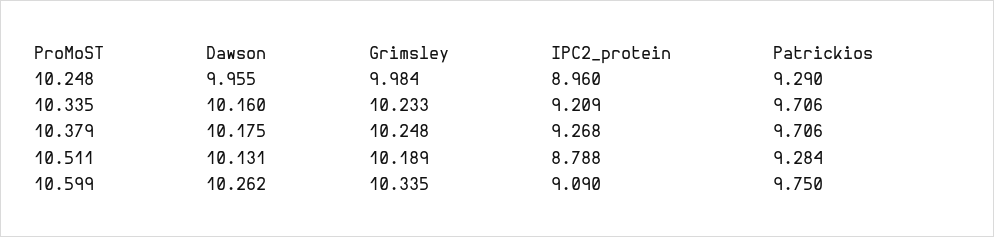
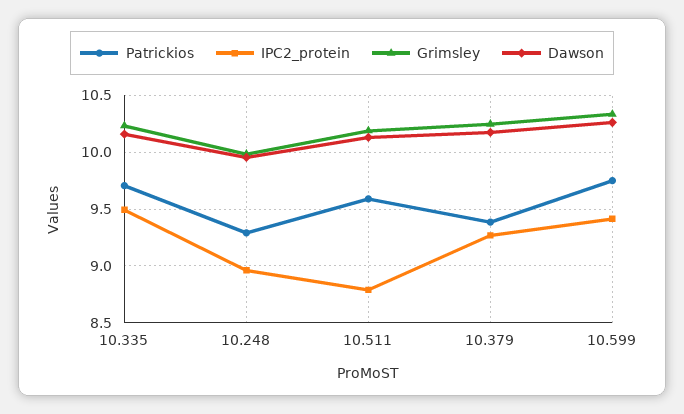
  {
    "Dawson": {
      "10.248": 9.955,
      "10.335": 10.16,
      "10.379": 10.175,
      "10.511": 10.131,
      "10.599": 10.262
    },
    "Grimsley": {
      "10.248": 9.984,
      "10.335": 10.233,
      "10.379": 10.248,
      "10.511": 10.189,
      "10.599": 10.335
    },
    "IPC2_protein": {
      "10.248": 8.96,
-     "10.335": 9.209,
+     "10.335": 9.5,
      "10.379": 9.268,
      "10.511": 8.788,
-     "10.599": 9.09
+     "10.599": 9.4
    },
    "Patrickios": {
      "10.248": 9.29,
      "10.335": 9.706,
-     "10.379": 9.706,
+     "10.379": 9.4,
-     "10.511": 9.284,
+     "10.511": 9.6,
      "10.599": 9.75
    }
  }

